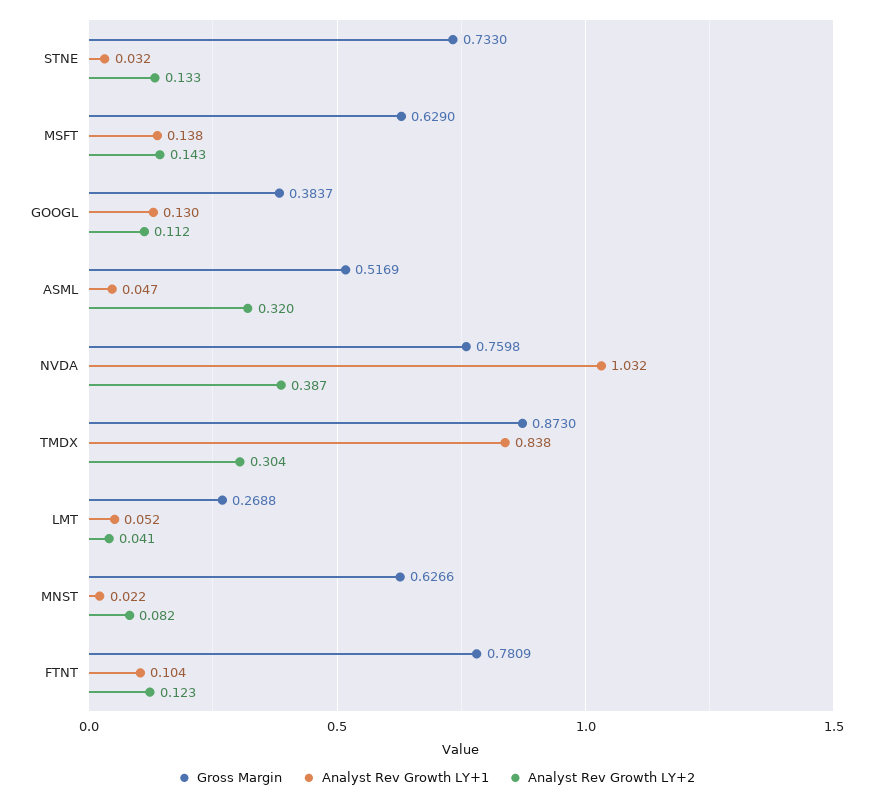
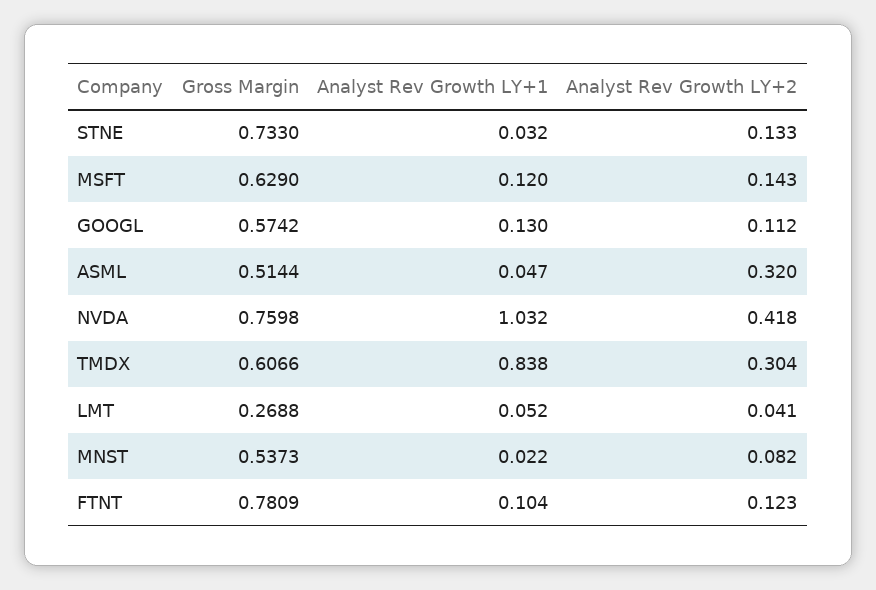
  {
    "Gross Margin": {
      "STNE": 0.733,
      "MSFT": 0.629,
-     "GOOGL": 0.3837,
+     "GOOGL": 0.5742,
-     "ASML": 0.5169,
+     "ASML": 0.5144,
      "NVDA": 0.7598,
-     "TMDX": 0.873,
+     "TMDX": 0.6066,
      "LMT": 0.2688,
-     "MNST": 0.6266,
+     "MNST": 0.5373,
      "FTNT": 0.7809
    },
    "Analyst Rev Growth LY+1": {
      "STNE": 0.032,
-     "MSFT": 0.138,
+     "MSFT": 0.12,
      "GOOGL": 0.13,
      "ASML": 0.047,
      "NVDA": 1.032,
      "TMDX": 0.838,
      "LMT": 0.052,
      "MNST": 0.022,
      "FTNT": 0.104
    },
    "Analyst Rev Growth LY+2": {
      "STNE": 0.133,
      "MSFT": 0.143,
      "GOOGL": 0.112,
      "ASML": 0.32,
-     "NVDA": 0.387,
+     "NVDA": 0.418,
      "TMDX": 0.304,
      "LMT": 0.041,
      "MNST": 0.082,
      "FTNT": 0.123
    }
  }

